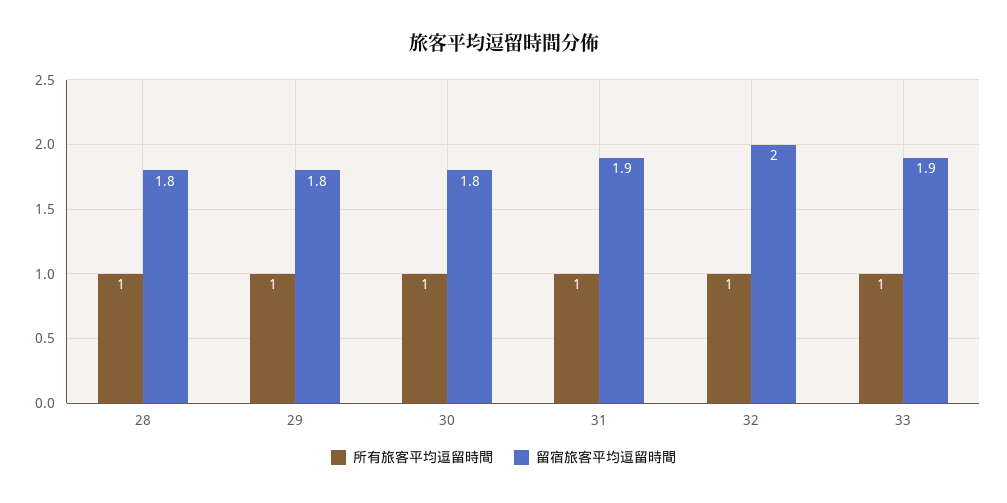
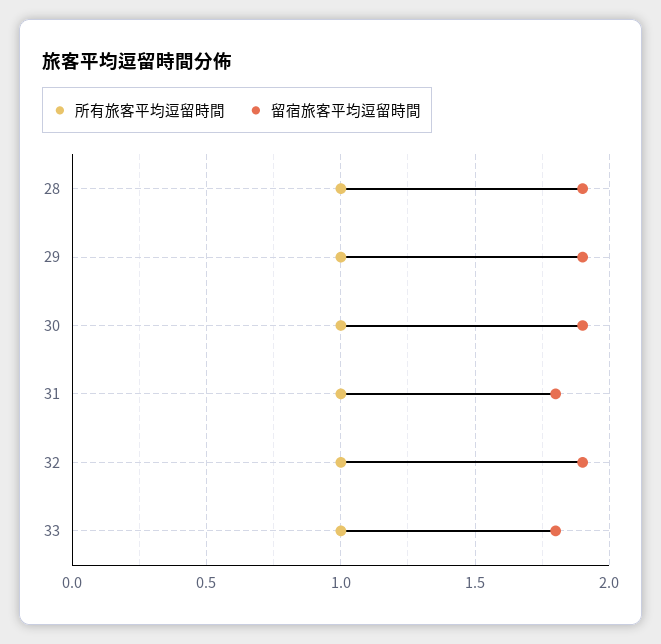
  {
    "所有旅客平均逗留時間": {
      "28": 1,
      "29": 1,
      "30": 1,
      "31": 1,
      "32": 1,
      "33": 1
    },
    "留宿旅客平均逗留時間": {
-     "28": 1.8,
+     "28": 1.9,
-     "29": 1.8,
+     "29": 1.9,
-     "30": 1.8,
+     "30": 1.9,
-     "31": 1.9,
+     "31": 1.8,
-     "32": 2,
+     "32": 1.9,
-     "33": 1.9
+     "33": 1.8
    }
  }

